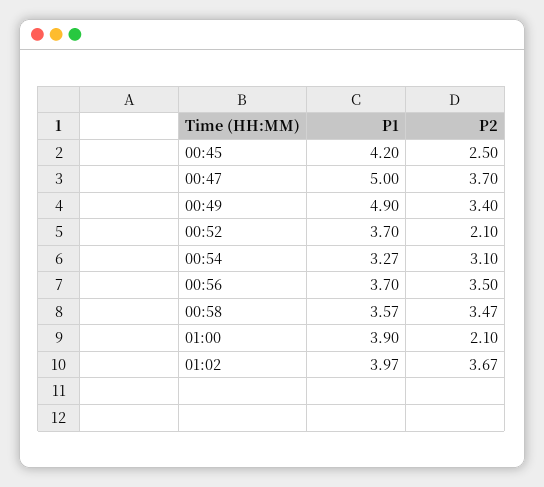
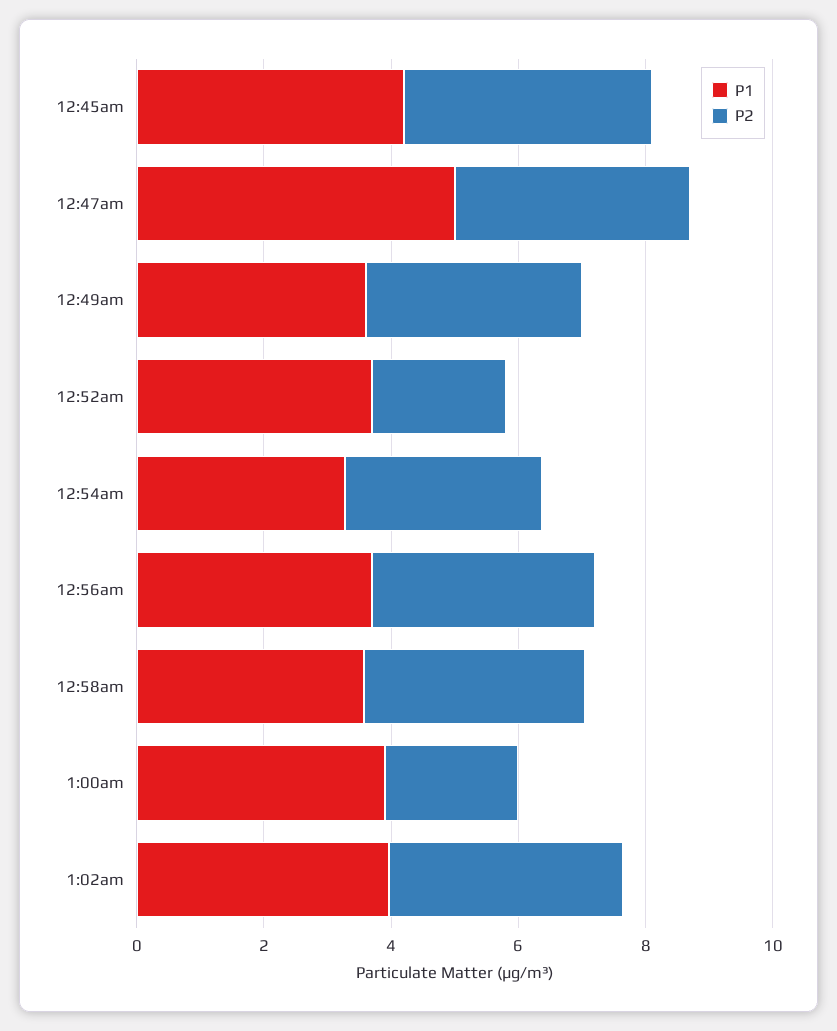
  {
    "P1": {
      "00:45": 4.2,
      "00:47": 5,
-     "00:49": 4.9,
+     "00:49": 3.5,
      "00:52": 3.7,
      "00:54": 3.27,
      "00:56": 3.7,
      "00:58": 3.57,
      "01:00": 3.9,
      "01:02": 3.97
    },
    "P2": {
-     "00:45": 2.5,
+     "00:45": 4,
      "00:47": 3.7,
      "00:49": 3.4,
      "00:52": 2.1,
      "00:54": 3.1,
      "00:56": 3.5,
      "00:58": 3.47,
      "01:00": 2.1,
      "01:02": 3.67
    }
  }

